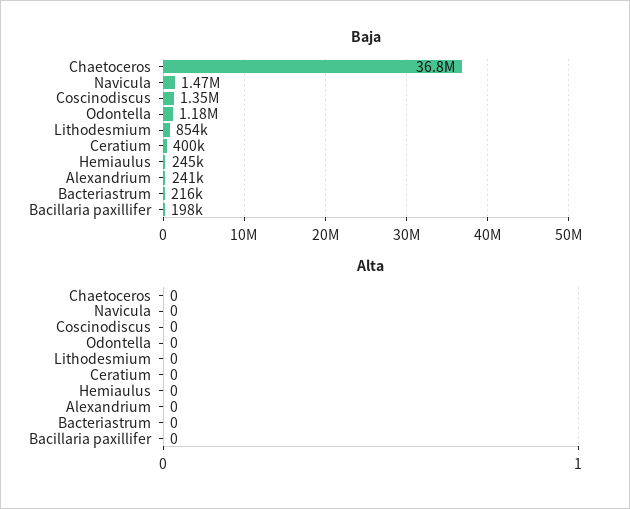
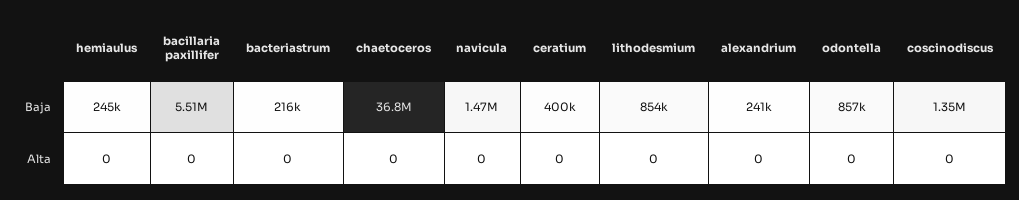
  {
    "Baja": {
      "Chaetoceros": 36800000,
      "Navicula": 1470000,
      "Coscinodiscus": 1350000,
-     "Odontella": 1180000,
+     "Odontella": 857000,
      "Lithodesmium": 854000,
      "Ceratium": 400000,
      "Hemiaulus": 245000,
      "Alexandrium": 241000,
      "Bacteriastrum": 216000,
-     "Bacillaria paxillifer": 198000
+     "Bacillaria paxillifer": 5510000
    },
    "Alta": {
      "Chaetoceros": 0,
      "Navicula": 0,
      "Coscinodiscus": 0,
      "Odontella": 0,
      "Lithodesmium": 0,
      "Ceratium": 0,
      "Hemiaulus": 0,
      "Alexandrium": 0,
      "Bacteriastrum": 0,
      "Bacillaria paxillifer": 0
    }
  }

